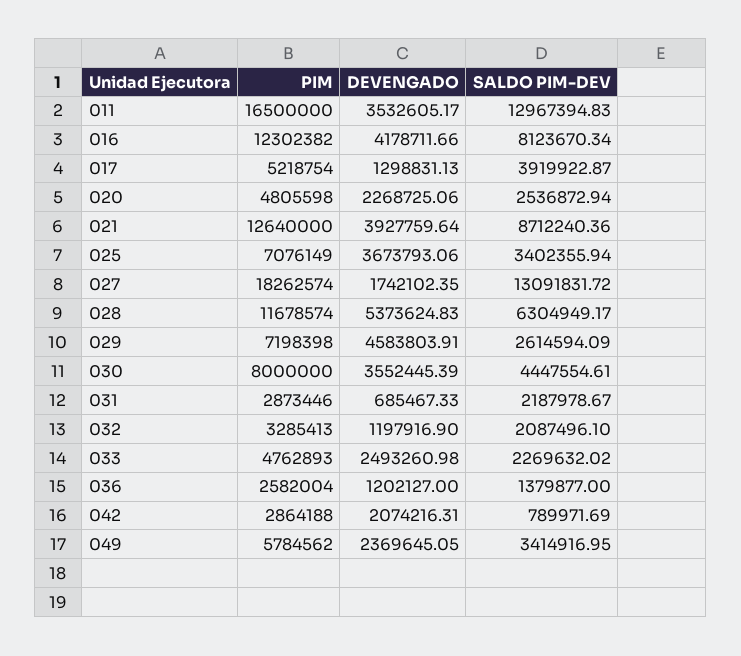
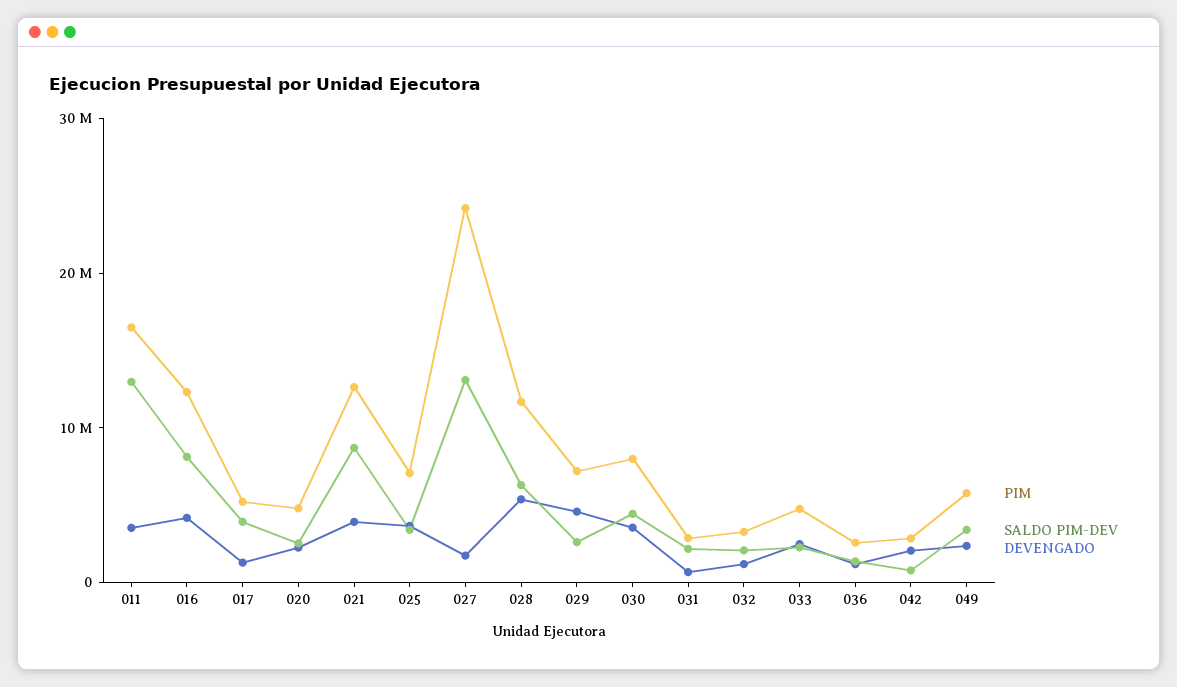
  {
    "PIM": {
      "011": 16500000,
      "016": 12302382,
      "017": 5218754,
      "020": 4805598,
      "021": 12640000,
      "025": 7076149,
-     "027": 18262574,
+     "027": 24000000,
      "028": 11678574,
      "029": 7198398,
      "030": 8000000,
      "031": 2873446,
      "032": 3285413,
      "033": 4762893,
      "036": 2582004,
      "042": 2864188,
      "049": 5784562
    },
    "DEVENGADO": {
      "011": 3532605.17,
      "016": 4178711.66,
      "017": 1298831.13,
      "020": 2268725.06,
      "021": 3927759.64,
      "025": 3673793.06,
      "027": 1742102.35,
      "028": 5373624.83,
      "029": 4583803.91,
      "030": 3552445.39,
      "031": 685467.33,
      "032": 1197916.9,
      "033": 2493260.98,
      "036": 1202127,
      "042": 2074216.31,
      "049": 2369645.05
    },
    "SALDO PIM-DEV": {
      "011": 12967394.83,
      "016": 8123670.34,
      "017": 3919922.87,
      "020": 2536872.94,
      "021": 8712240.36,
      "025": 3402355.94,
      "027": 13091831.72,
      "028": 6304949.17,
      "029": 2614594.09,
      "030": 4447554.61,
      "031": 2187978.67,
      "032": 2087496.1,
      "033": 2269632.02,
      "036": 1379877,
      "042": 789971.69,
      "049": 3414916.95
    }
  }

